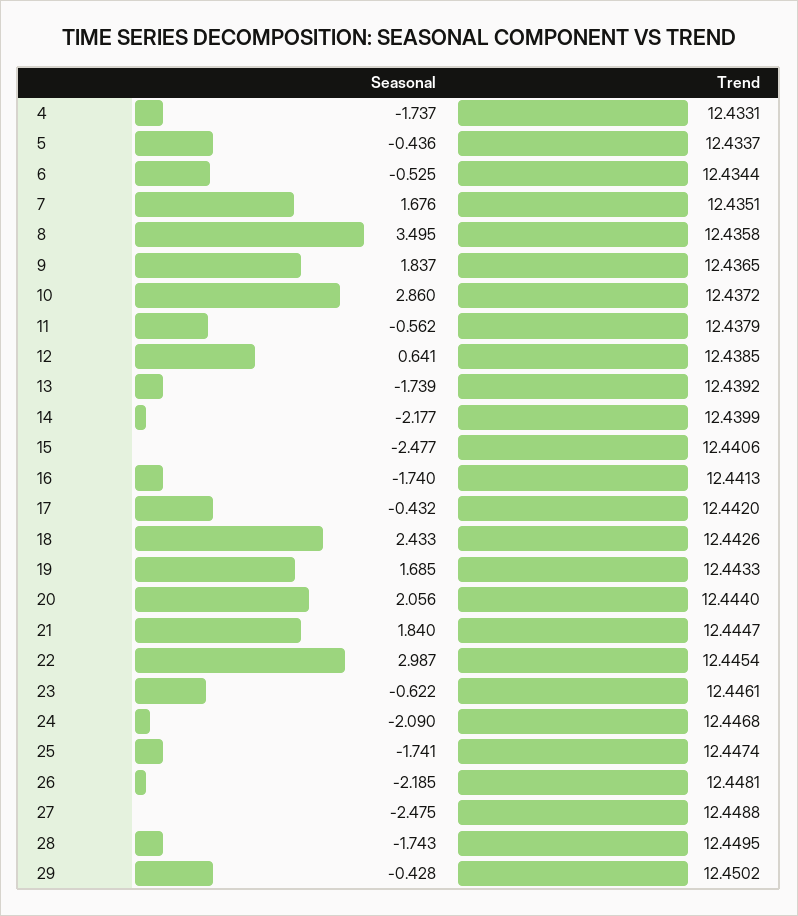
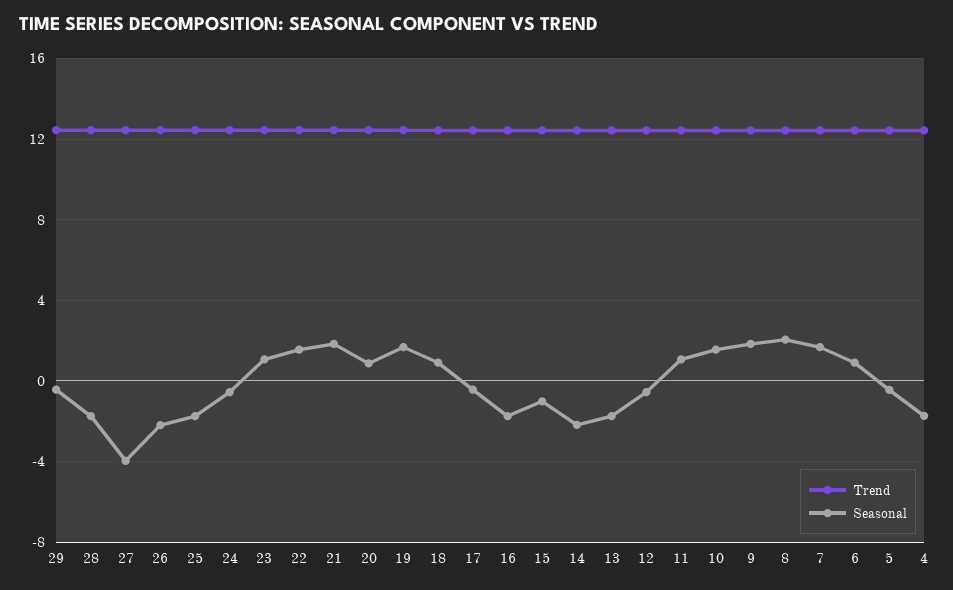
  {
    "Seasonal": {
      "4": -1.737,
      "5": -0.436,
-     "6": -0.525,
+     "6": 1,
      "7": 1.676,
-     "8": 3.495,
+     "8": 2,
      "9": 1.837,
-     "10": 2.86,
+     "10": 1.5,
-     "11": -0.562,
+     "11": 1,
-     "12": 0.641,
+     "12": -0.5,
      "13": -1.739,
      "14": -2.177,
-     "15": -2.477,
+     "15": -1,
      "16": -1.74,
      "17": -0.432,
-     "18": 2.433,
+     "18": 1,
      "19": 1.685,
-     "20": 2.056,
+     "20": 1,
      "21": 1.84,
-     "22": 2.987,
+     "22": 1.5,
-     "23": -0.622,
+     "23": 1,
-     "24": -2.09,
+     "24": -0.5,
      "25": -1.741,
      "26": -2.185,
-     "27": -2.475,
+     "27": -4,
      "28": -1.743,
      "29": -0.428
    },
    "Trend": {
      "4": 12.4331,
      "5": 12.4337,
      "6": 12.4344,
      "7": 12.4351,
      "8": 12.4358,
      "9": 12.4365,
      "10": 12.4372,
      "11": 12.4379,
      "12": 12.4385,
      "13": 12.4392,
      "14": 12.4399,
      "15": 12.4406,
      "16": 12.4413,
      "17": 12.442,
      "18": 12.4426,
      "19": 12.4433,
      "20": 12.444,
      "21": 12.4447,
      "22": 12.4454,
      "23": 12.4461,
      "24": 12.4468,
      "25": 12.4474,
      "26": 12.4481,
      "27": 12.4488,
      "28": 12.4495,
      "29": 12.4502
    }
  }

